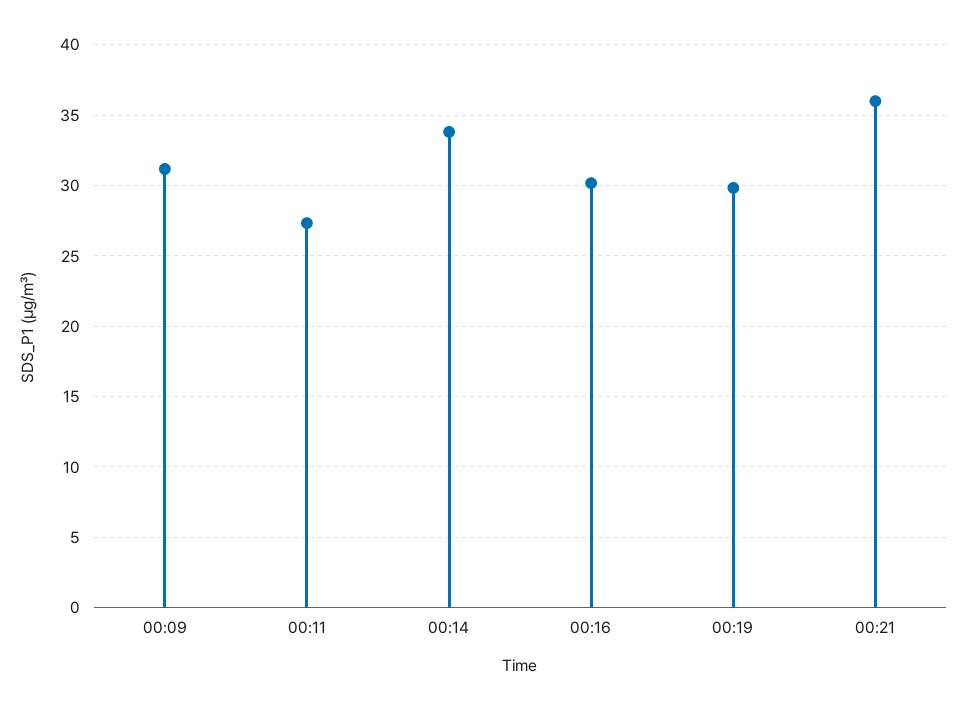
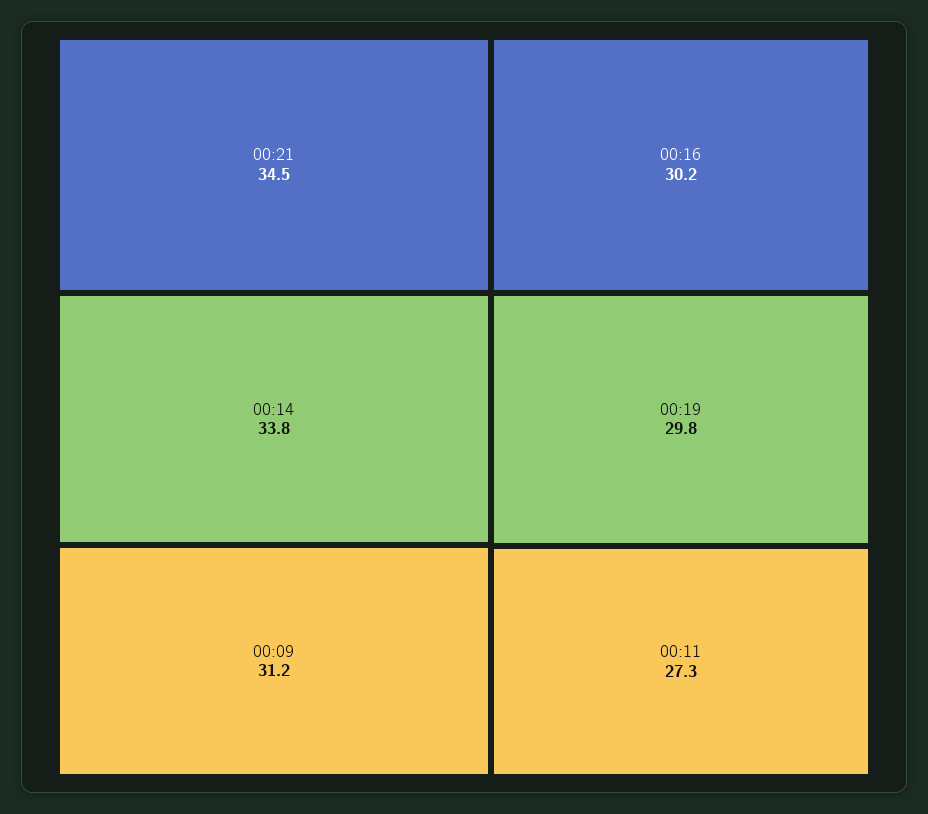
  {
    "00:09": 31.2,
    "00:11": 27.3,
    "00:14": 33.8,
    "00:16": 30.2,
    "00:19": 29.8,
-   "00:21": 36
+   "00:21": 34.5
  }

